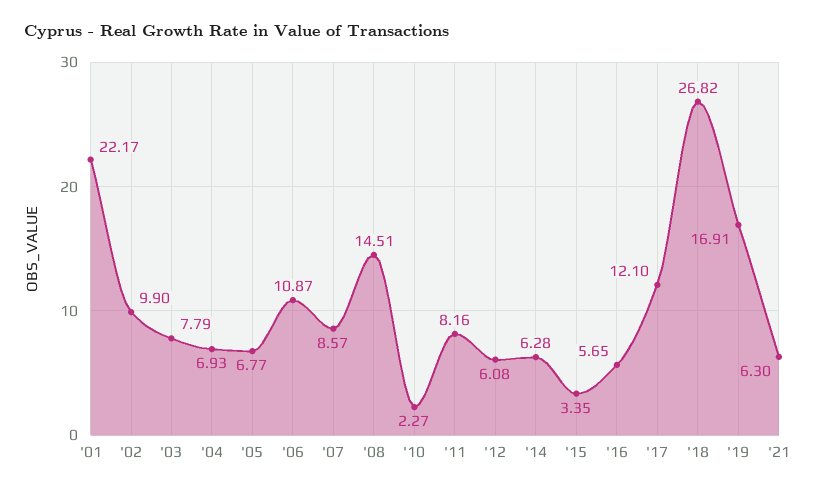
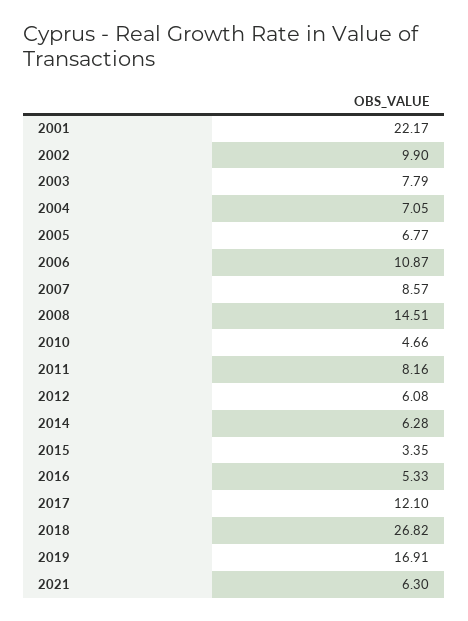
  {
    "'01": 22.17,
    "'02": 9.9,
    "'03": 7.79,
-   "'04": 6.93,
+   "'04": 7.05,
    "'05": 6.77,
    "'06": 10.87,
    "'07": 8.57,
    "'08": 14.51,
-   "'10": 2.27,
+   "'10": 4.66,
    "'11": 8.16,
    "'12": 6.08,
    "'14": 6.28,
    "'15": 3.35,
-   "'16": 5.65,
+   "'16": 5.33,
    "'17": 12.1,
    "'18": 26.82,
    "'19": 16.91,
    "'21": 6.3
  }

